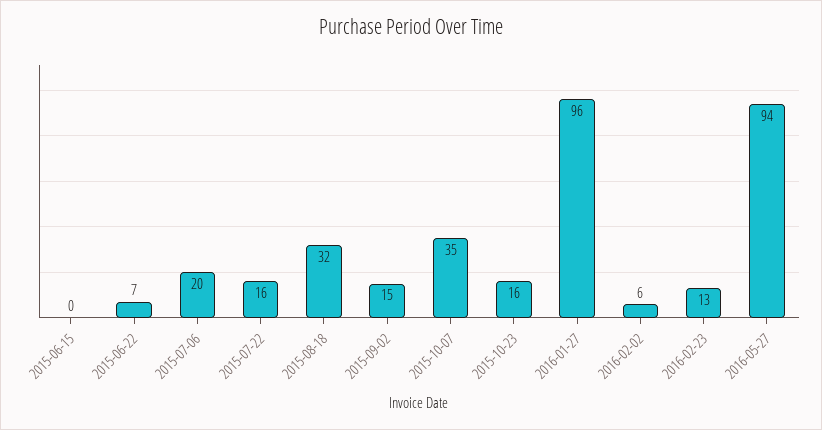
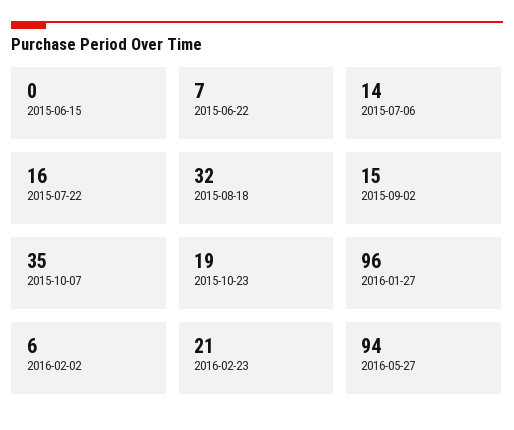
  {
    "2015-06-15": 0,
    "2015-06-22": 7,
-   "2015-07-06": 20,
+   "2015-07-06": 14,
    "2015-07-22": 16,
    "2015-08-18": 32,
    "2015-09-02": 15,
    "2015-10-07": 35,
-   "2015-10-23": 16,
+   "2015-10-23": 19,
    "2016-01-27": 96,
    "2016-02-02": 6,
-   "2016-02-23": 13,
+   "2016-02-23": 21,
    "2016-05-27": 94
  }

